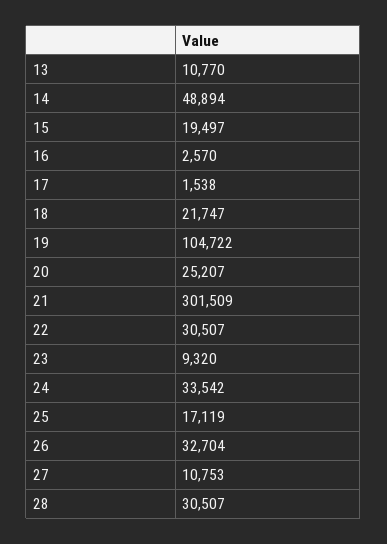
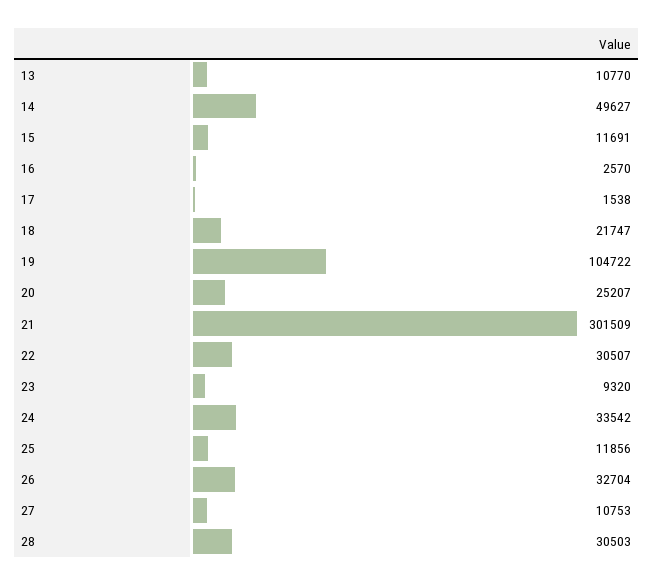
  {
    "13": 10770,
-   "14": 48894,
+   "14": 49627,
-   "15": 19497,
+   "15": 11691,
    "16": 2570,
    "17": 1538,
    "18": 21747,
    "19": 104722,
    "20": 25207,
    "21": 301509,
    "22": 30507,
    "23": 9320,
    "24": 33542,
-   "25": 17119,
+   "25": 11856,
    "26": 32704,
    "27": 10753,
-   "28": 30507
+   "28": 30503
  }

